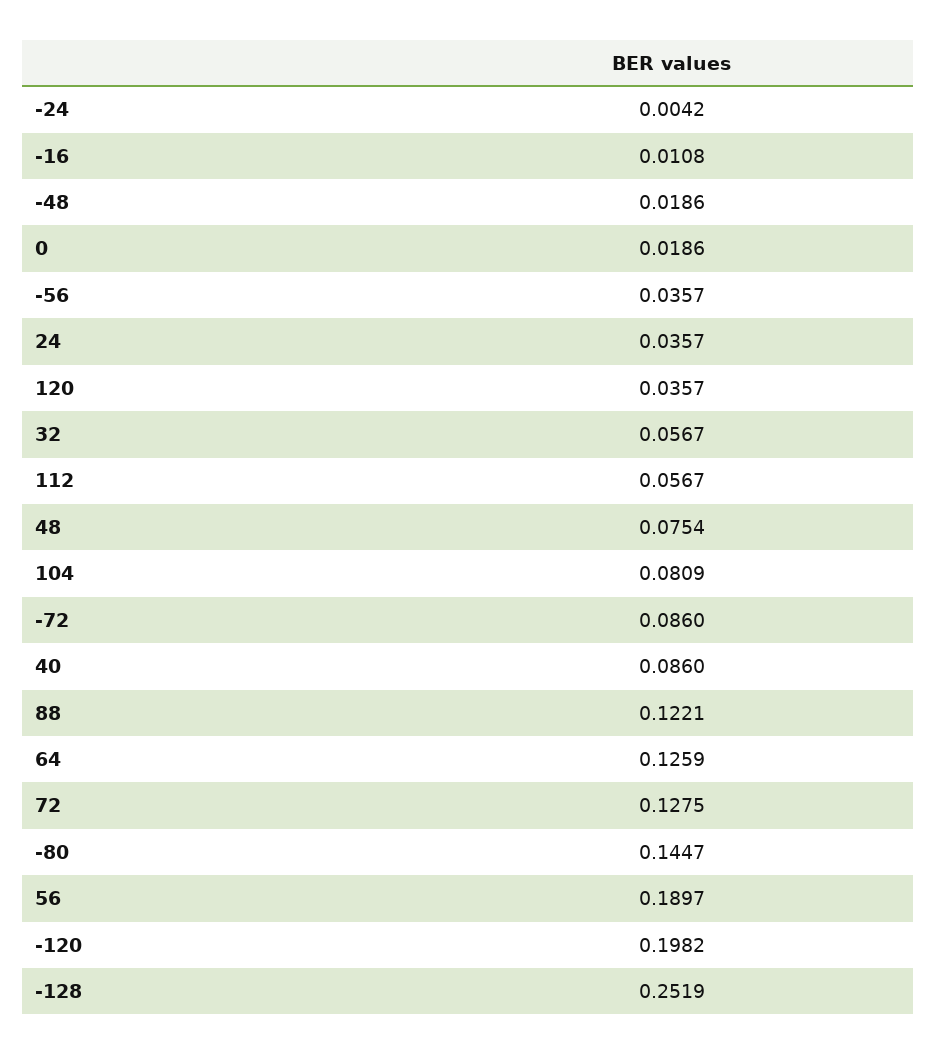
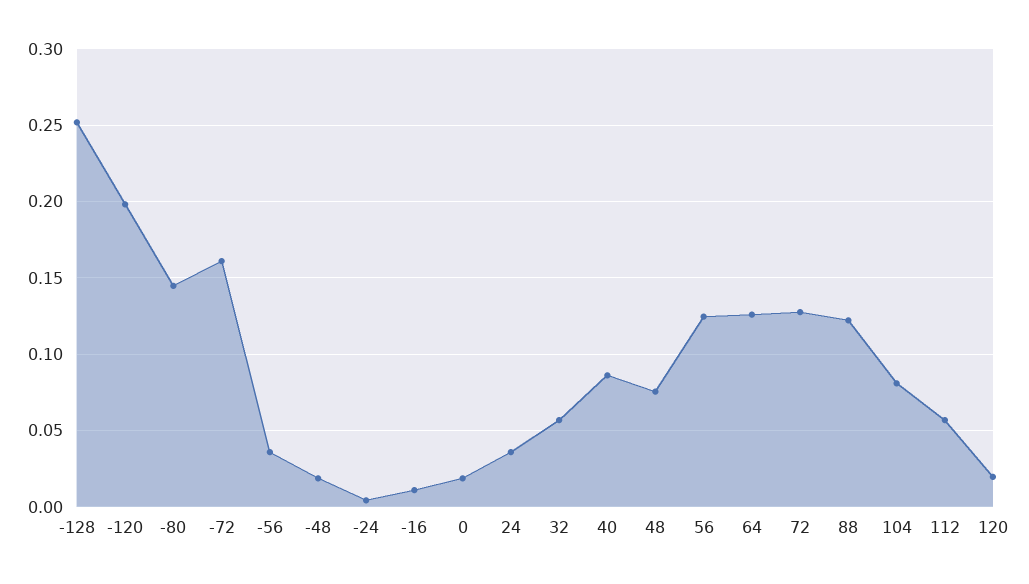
  {
    "-24": 0.0042,
    "-16": 0.0108,
    "-48": 0.0186,
    "0": 0.0186,
    "-56": 0.0357,
    "24": 0.0357,
-   "120": 0.0357,
+   "120": 0.02,
    "32": 0.0567,
    "112": 0.0567,
    "48": 0.0754,
    "104": 0.0809,
-   "-72": 0.086,
+   "-72": 0.16,
    "40": 0.086,
    "88": 0.1221,
    "64": 0.1259,
    "72": 0.1275,
    "-80": 0.1447,
-   "56": 0.1897,
+   "56": 0.125,
    "-120": 0.1982,
    "-128": 0.2519
  }

